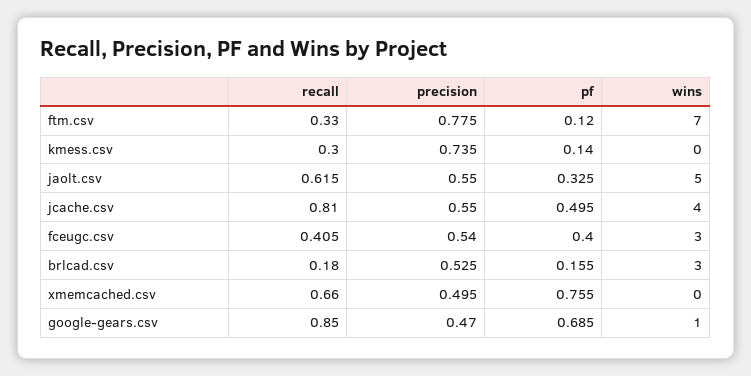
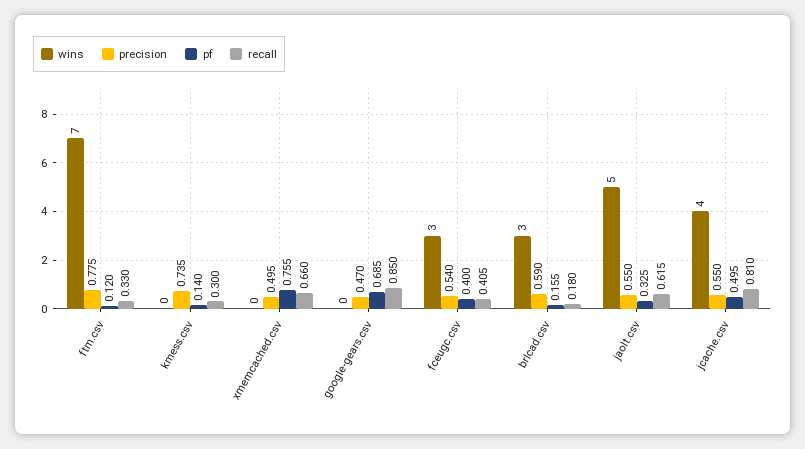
  {
    "recall": {
      "ftm.csv": 0.33,
      "kmess.csv": 0.3,
      "jaolt.csv": 0.615,
      "jcache.csv": 0.81,
      "fceugc.csv": 0.405,
      "brlcad.csv": 0.18,
      "xmemcached.csv": 0.66,
      "google-gears.csv": 0.85
    },
    "precision": {
      "ftm.csv": 0.775,
      "kmess.csv": 0.735,
      "jaolt.csv": 0.55,
      "jcache.csv": 0.55,
      "fceugc.csv": 0.54,
-     "brlcad.csv": 0.525,
+     "brlcad.csv": 0.59,
      "xmemcached.csv": 0.495,
      "google-gears.csv": 0.47
    },
    "pf": {
      "ftm.csv": 0.12,
      "kmess.csv": 0.14,
      "jaolt.csv": 0.325,
      "jcache.csv": 0.495,
      "fceugc.csv": 0.4,
      "brlcad.csv": 0.155,
      "xmemcached.csv": 0.755,
      "google-gears.csv": 0.685
    },
    "wins": {
      "ftm.csv": 7,
      "kmess.csv": 0,
      "jaolt.csv": 5,
      "jcache.csv": 4,
      "fceugc.csv": 3,
      "brlcad.csv": 3,
      "xmemcached.csv": 0,
-     "google-gears.csv": 1
+     "google-gears.csv": 0
    }
  }

